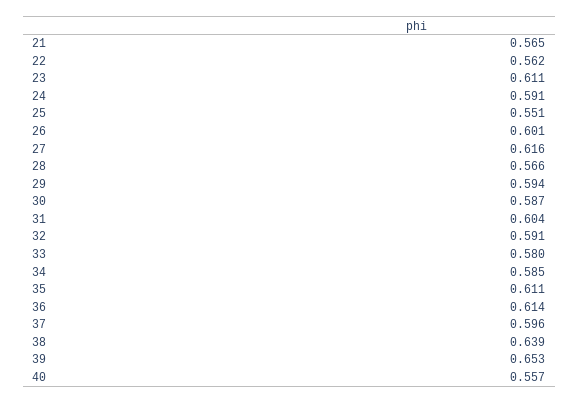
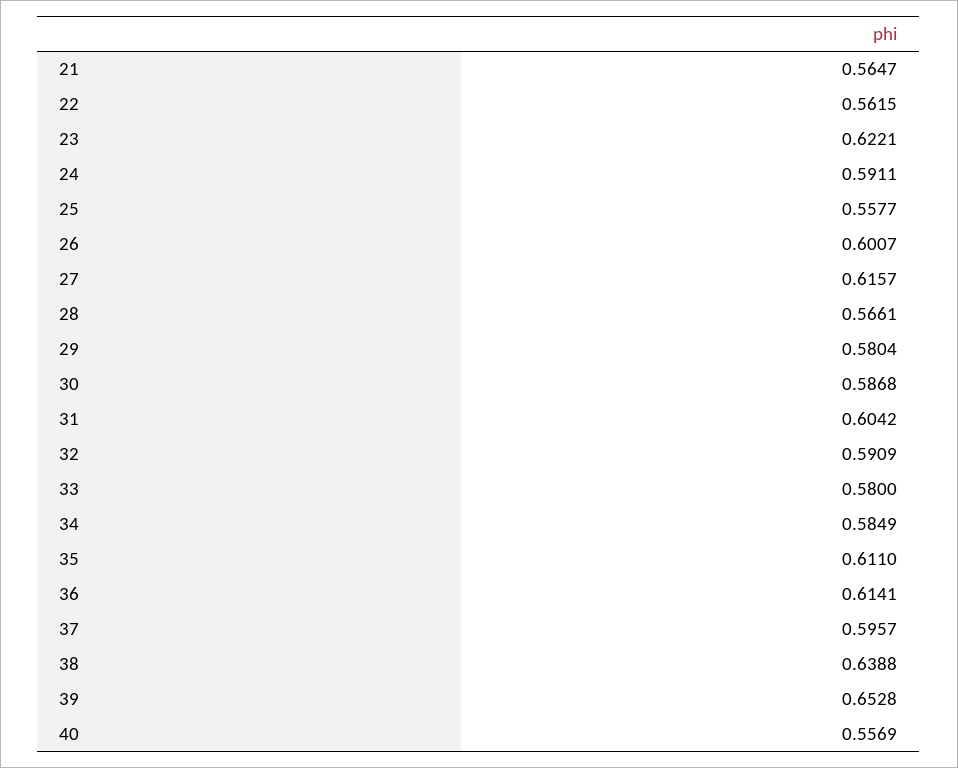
  {
    "21": 0.5647,
    "22": 0.5615,
-   "23": 0.611,
+   "23": 0.6221,
    "24": 0.5911,
-   "25": 0.551,
+   "25": 0.5577,
    "26": 0.6007,
    "27": 0.6157,
    "28": 0.5661,
-   "29": 0.594,
+   "29": 0.5804,
    "30": 0.5868,
    "31": 0.6042,
    "32": 0.5909,
    "33": 0.58,
    "34": 0.5849,
    "35": 0.611,
    "36": 0.6141,
    "37": 0.5957,
    "38": 0.6388,
    "39": 0.6528,
    "40": 0.5569
  }

